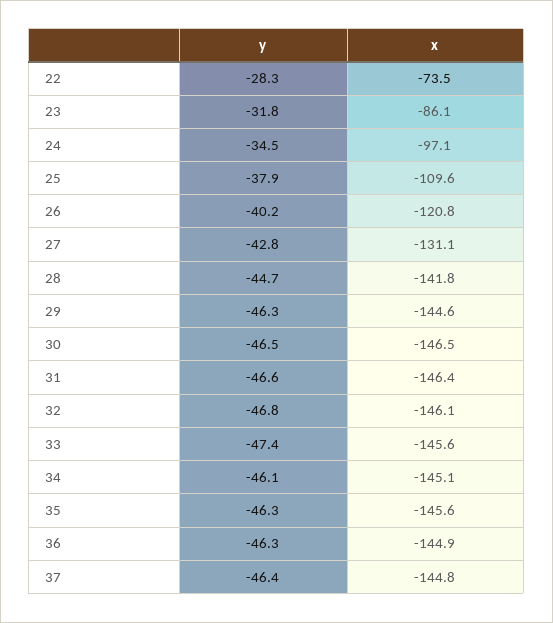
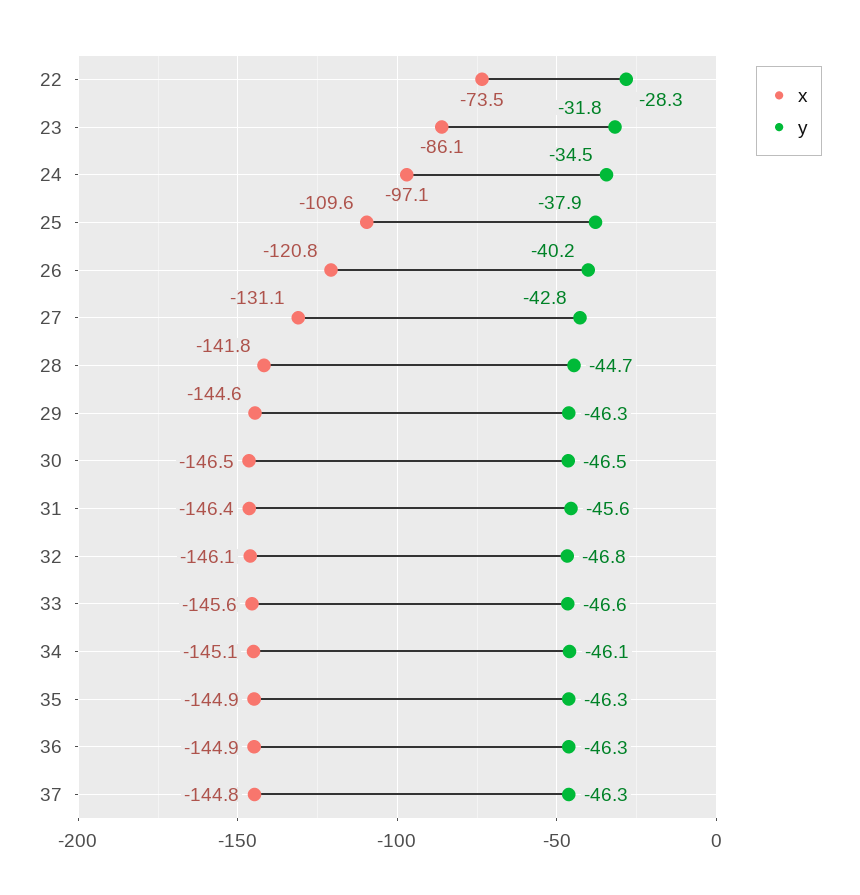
  {
    "y": {
      "22": -28.3,
      "23": -31.8,
      "24": -34.5,
      "25": -37.9,
      "26": -40.2,
      "27": -42.8,
      "28": -44.7,
      "29": -46.3,
      "30": -46.5,
-     "31": -46.6,
+     "31": -45.6,
      "32": -46.8,
-     "33": -47.4,
+     "33": -46.6,
      "34": -46.1,
      "35": -46.3,
      "36": -46.3,
-     "37": -46.4
+     "37": -46.3
    },
    "x": {
      "22": -73.5,
      "23": -86.1,
      "24": -97.1,
      "25": -109.6,
      "26": -120.8,
      "27": -131.1,
      "28": -141.8,
      "29": -144.6,
      "30": -146.5,
      "31": -146.4,
      "32": -146.1,
      "33": -145.6,
      "34": -145.1,
-     "35": -145.6,
+     "35": -144.9,
      "36": -144.9,
      "37": -144.8
    }
  }

